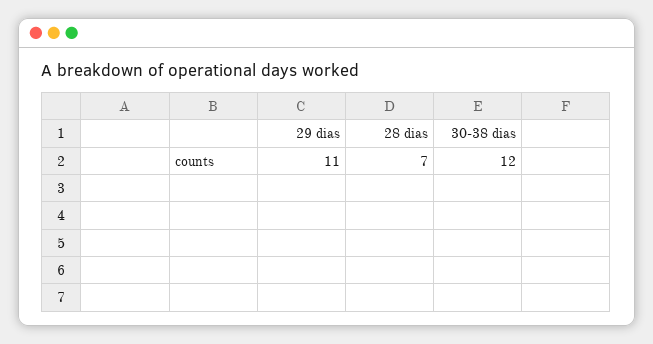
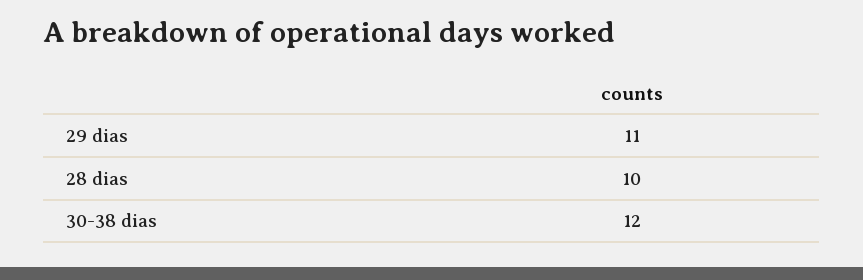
  {
    "29 dias": 11,
-   "28 dias": 7,
+   "28 dias": 10,
    "30-38 dias": 12
  }

